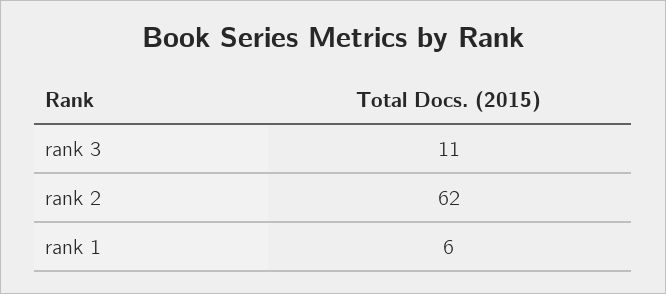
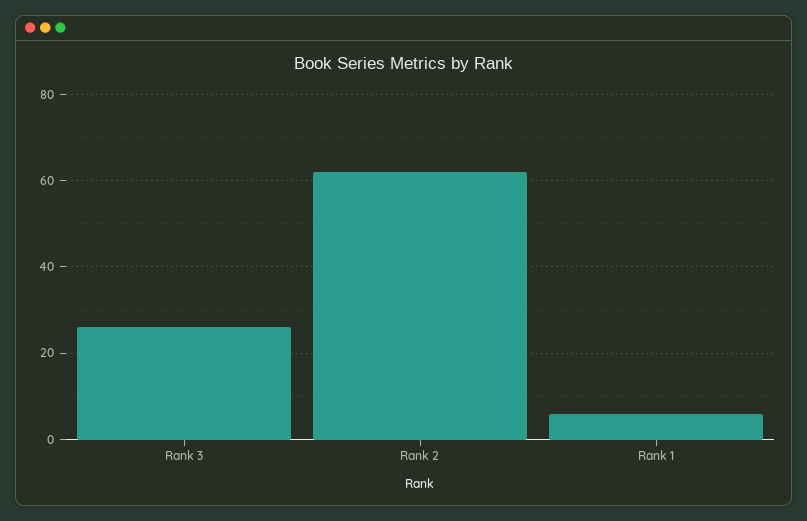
  {
-   "rank 3": 11,
+   "rank 3": 25,
    "rank 2": 62,
    "rank 1": 6
  }

